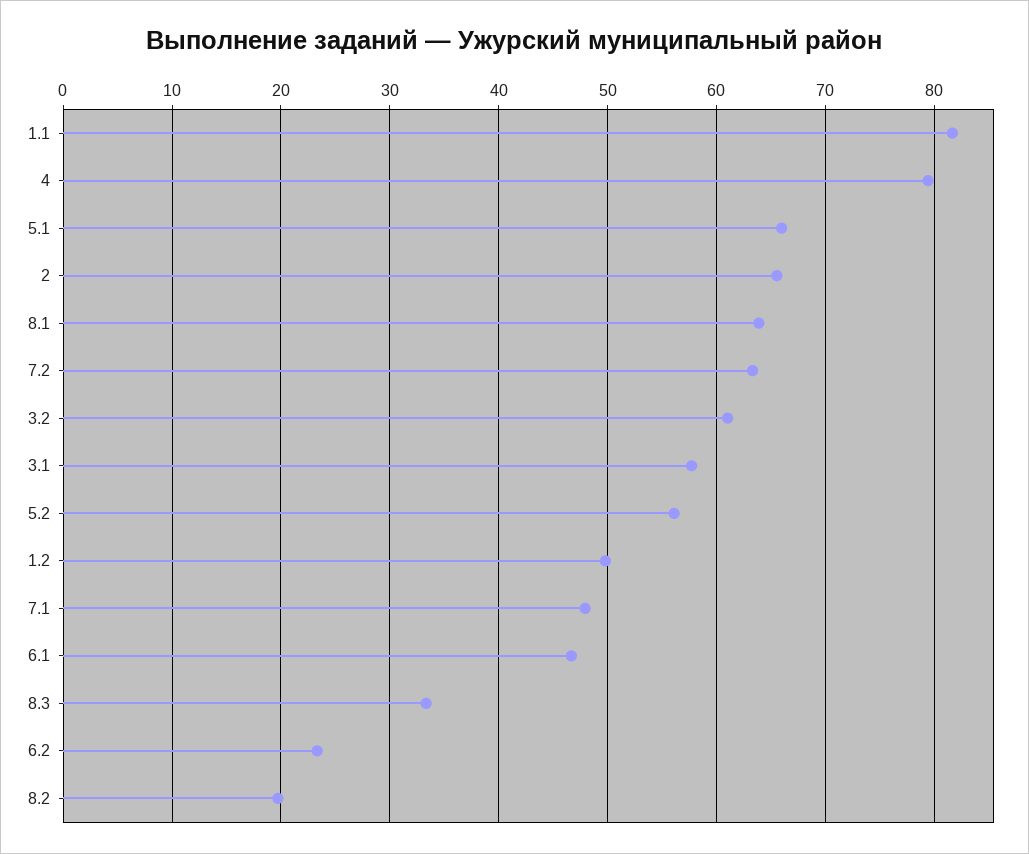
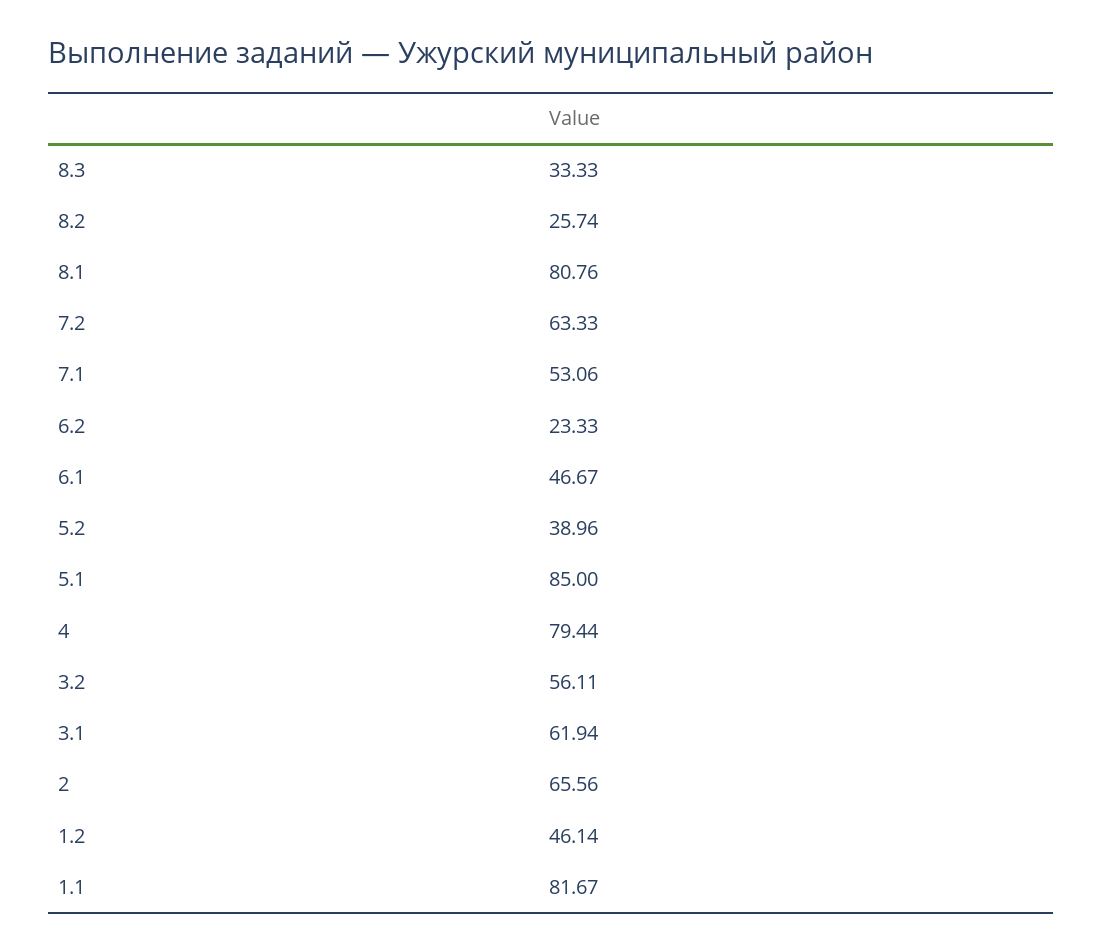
  {
    "1.1": 81.67,
    "4": 79.44,
-   "5.1": 66,
+   "5.1": 85,
    "2": 65.56,
-   "8.1": 64,
+   "8.1": 80.76,
    "7.2": 63.33,
-   "3.2": 61,
+   "3.2": 56.11,
-   "3.1": 58,
+   "3.1": 61.94,
-   "5.2": 56,
+   "5.2": 38.96,
-   "1.2": 50,
+   "1.2": 46.14,
-   "7.1": 48,
+   "7.1": 53.06,
    "6.1": 46.67,
    "8.3": 33.33,
    "6.2": 23.33,
-   "8.2": 20
+   "8.2": 25.74
  }

